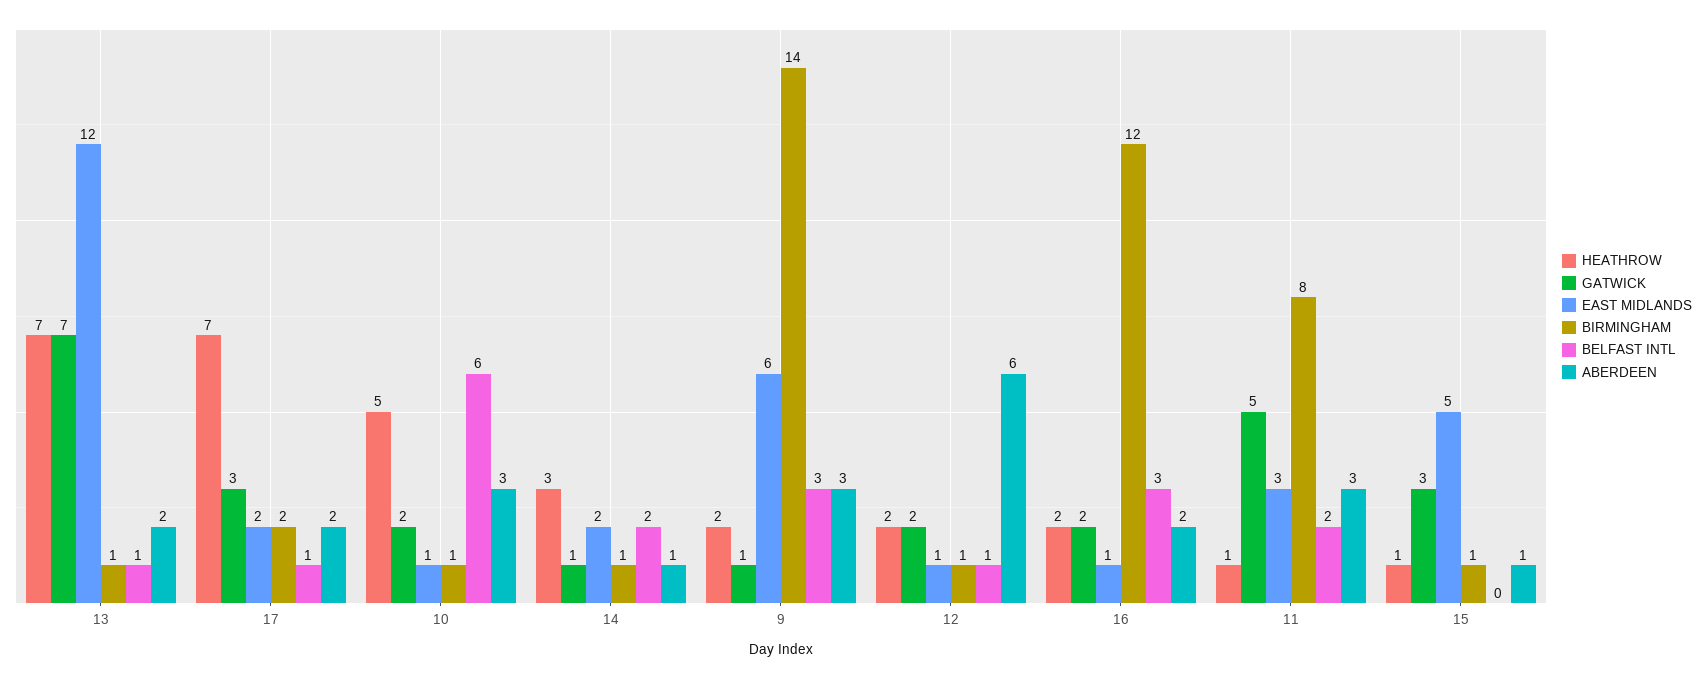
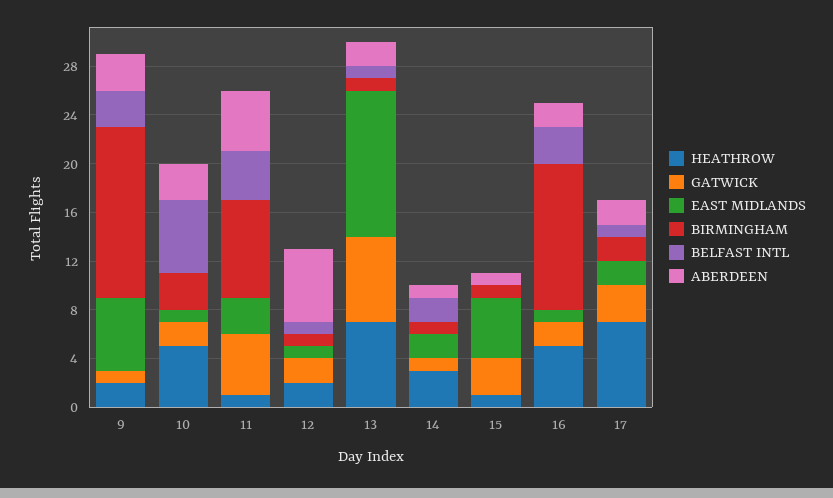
  {
    "HEATHROW": {
      "13": 7,
      "17": 7,
      "10": 5,
      "14": 3,
      "9": 2,
      "12": 2,
-     "16": 2,
+     "16": 5,
      "11": 1,
      "15": 1
    },
    "GATWICK": {
      "13": 7,
      "17": 3,
      "10": 2,
      "14": 1,
      "9": 1,
      "12": 2,
      "16": 2,
      "11": 5,
      "15": 3
    },
    "EAST MIDLANDS": {
      "13": 12,
      "17": 2,
      "10": 1,
      "14": 2,
      "9": 6,
      "12": 1,
      "16": 1,
      "11": 3,
      "15": 5
    },
    "BIRMINGHAM": {
      "13": 1,
      "17": 2,
-     "10": 1,
+     "10": 3,
      "14": 1,
      "9": 14,
      "12": 1,
      "16": 12,
      "11": 8,
      "15": 1
    },
    "BELFAST INTL": {
      "13": 1,
      "17": 1,
      "10": 6,
      "14": 2,
      "9": 3,
      "12": 1,
      "16": 3,
-     "11": 2,
+     "11": 4,
      "15": 0
    },
    "ABERDEEN": {
      "13": 2,
      "17": 2,
      "10": 3,
      "14": 1,
      "9": 3,
      "12": 6,
      "16": 2,
-     "11": 3,
+     "11": 5,
      "15": 1
    }
  }

